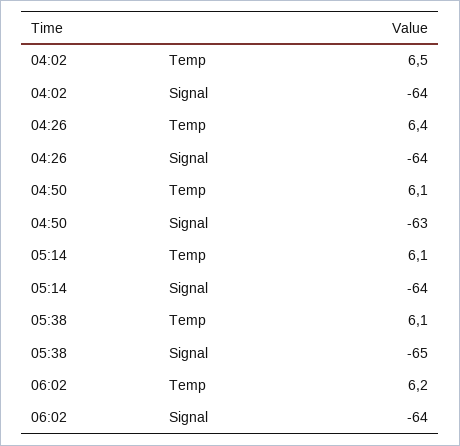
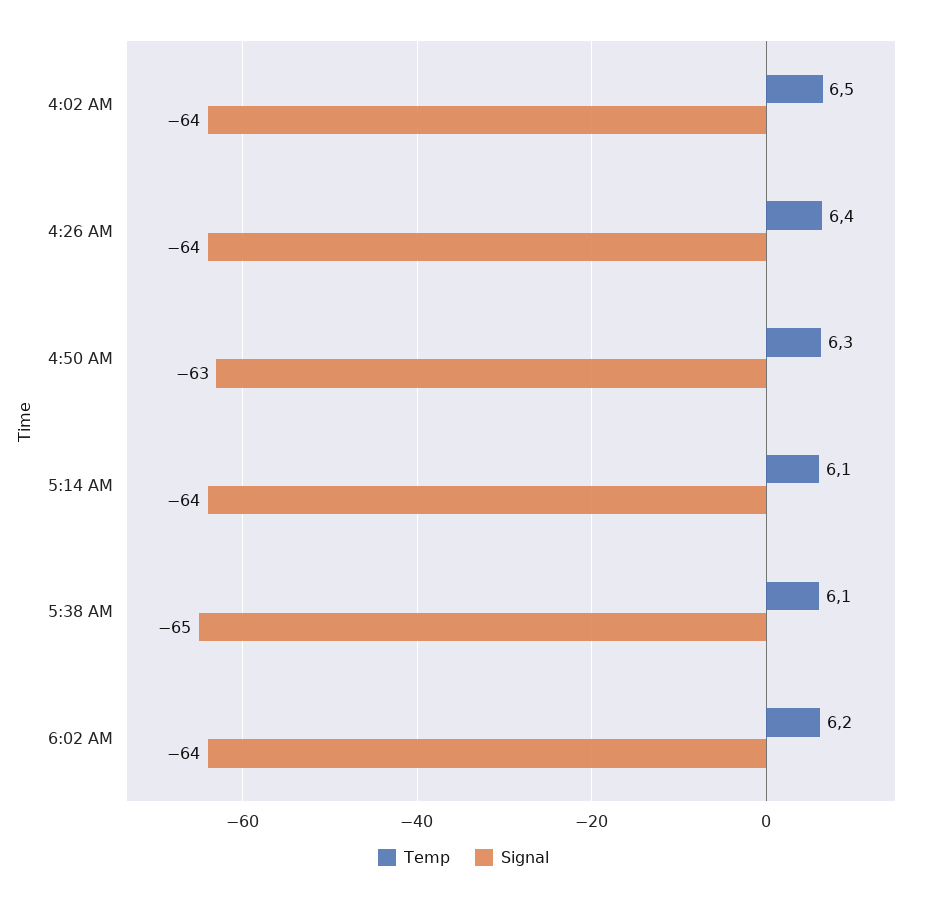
  {
    "Temp": {
      "04:02": 6.5,
      "04:26": 6.4,
-     "04:50": 6.1,
+     "04:50": 6.3,
      "05:14": 6.1,
      "05:38": 6.1,
      "06:02": 6.2
    },
    "Signal": {
      "04:02": -64,
      "04:26": -64,
      "04:50": -63,
      "05:14": -64,
      "05:38": -65,
      "06:02": -64
    }
  }

